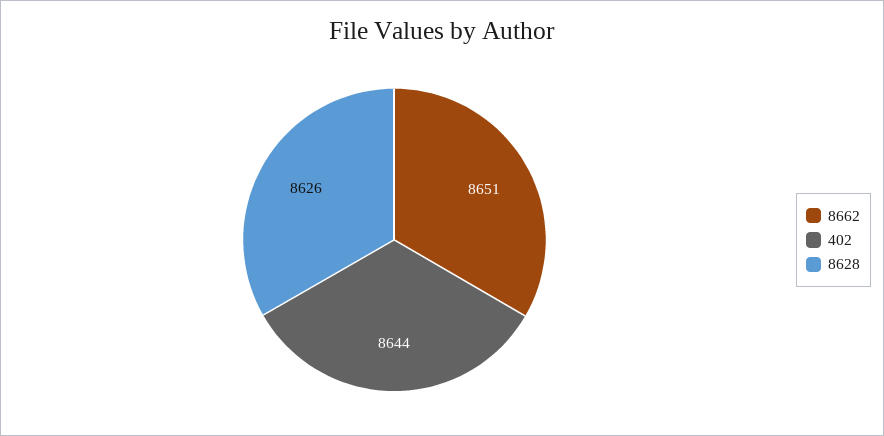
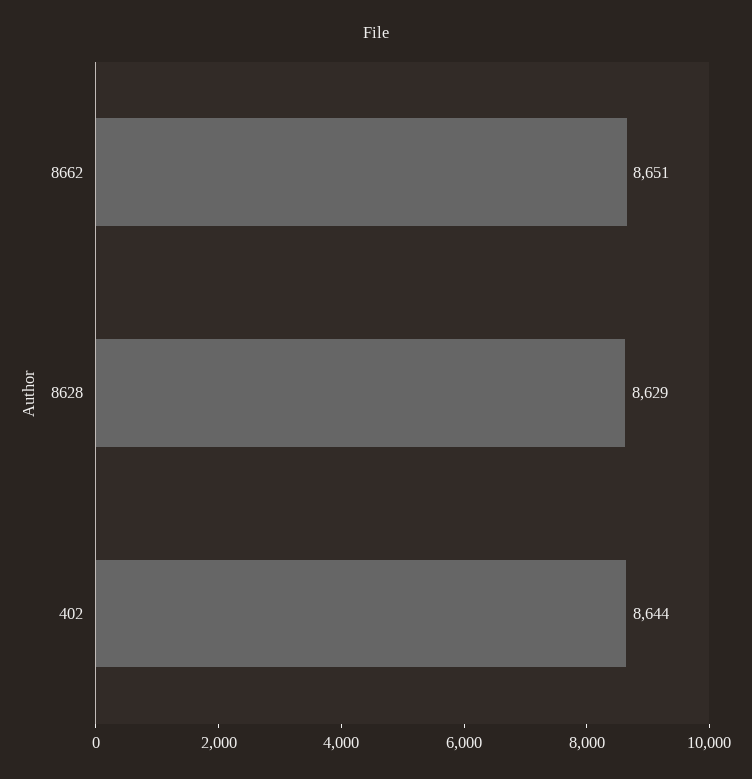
  {
    "8662": 8651,
    "402": 8644,
-   "8628": 8626
+   "8628": 8629
  }

